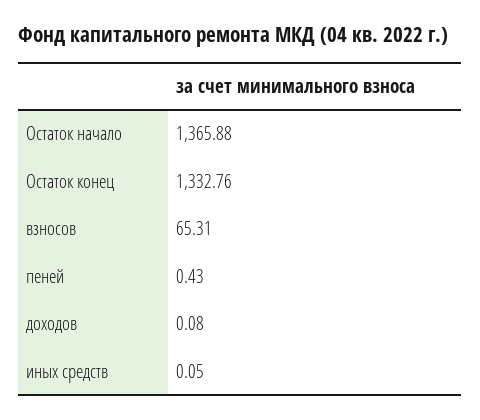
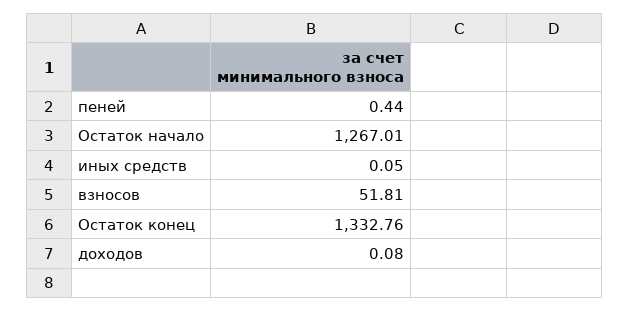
  {
-   "Остаток начало": 1365.88,
+   "Остаток начало": 1267.01,
    "Остаток конец": 1332.76,
-   "взносов": 65.31,
+   "взносов": 51.81,
-   "пеней": 0.43,
+   "пеней": 0.44,
    "доходов": 0.08,
    "иных средств": 0.05
  }

